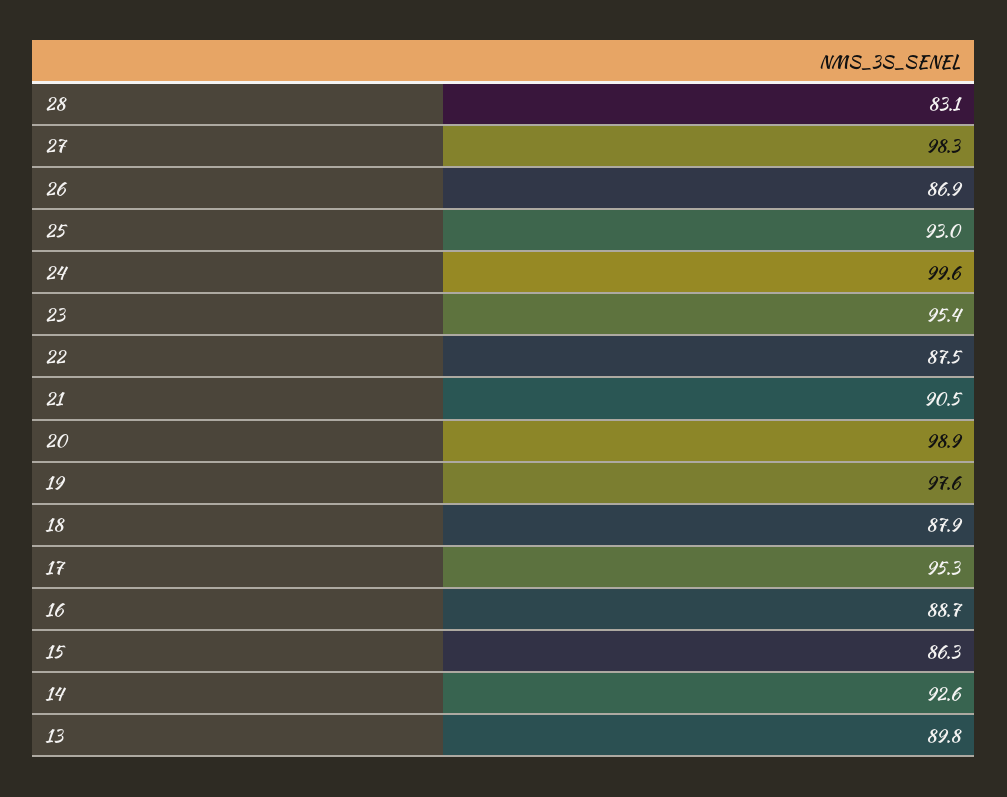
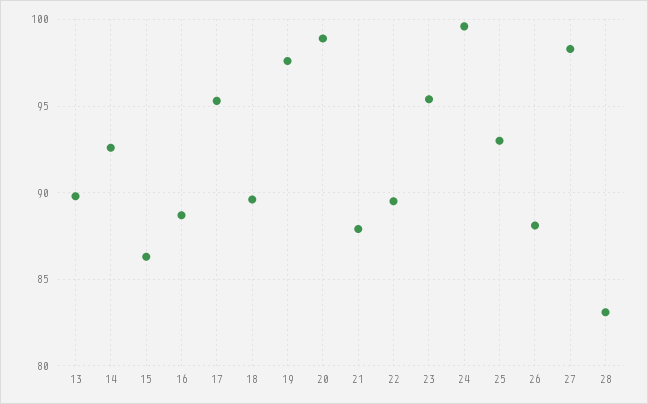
  {
    "28": 83.1,
    "27": 98.3,
-   "26": 86.9,
+   "26": 88,
    "25": 93,
    "24": 99.6,
    "23": 95.4,
-   "22": 87.5,
+   "22": 89.5,
-   "21": 90.5,
+   "21": 88,
    "20": 98.9,
    "19": 97.6,
-   "18": 87.9,
+   "18": 89.5,
    "17": 95.3,
    "16": 88.7,
    "15": 86.3,
    "14": 92.6,
    "13": 89.8
  }

